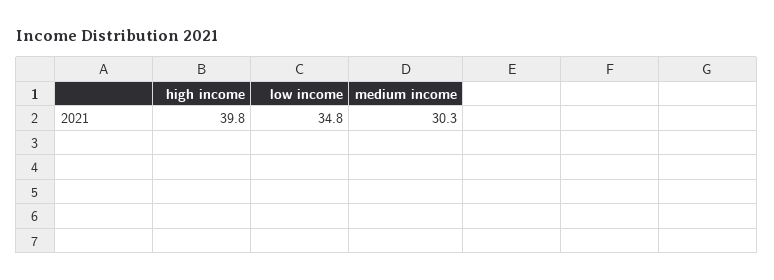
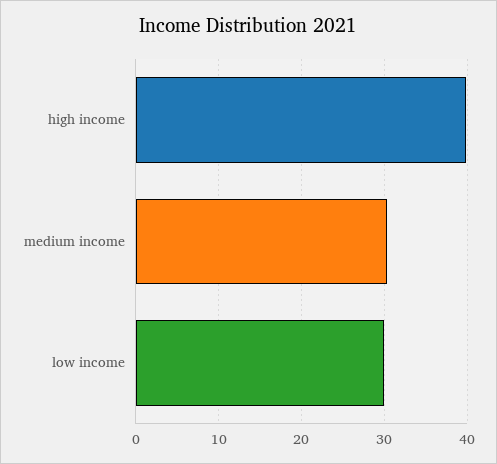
  {
    "high income": 39.8,
-   "low income": 34.8,
+   "low income": 30,
    "medium income": 30.3
  }

